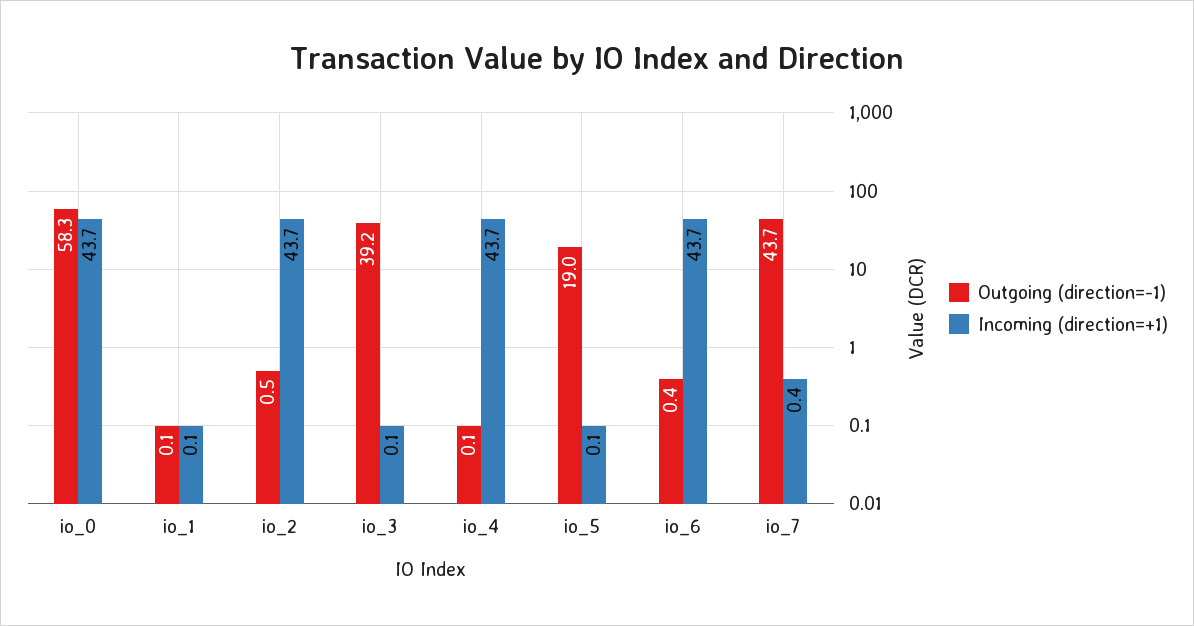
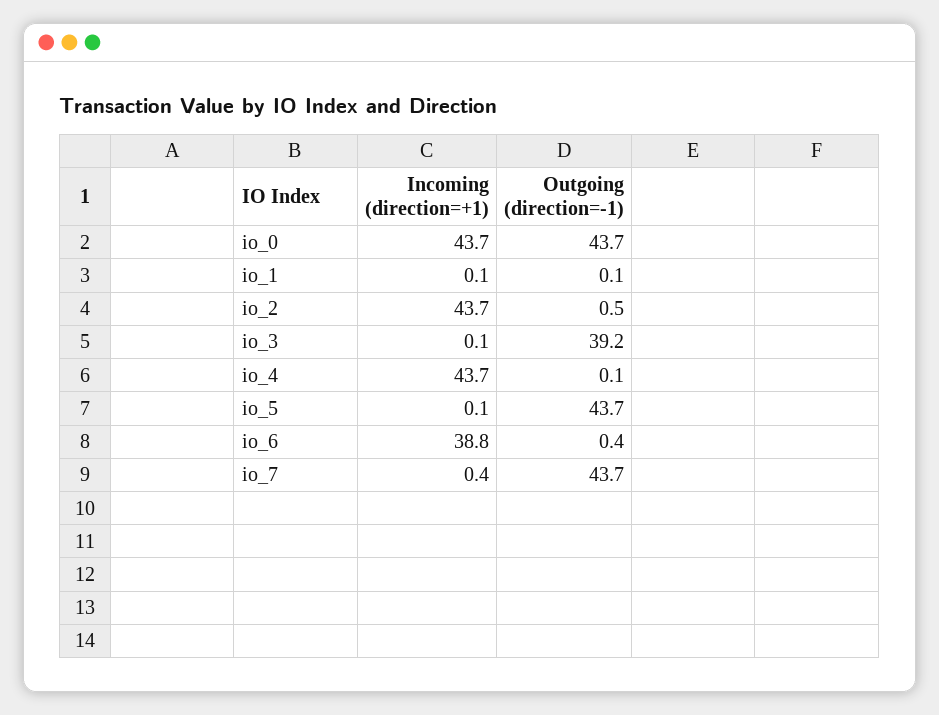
  {
    "Outgoing (direction=-1)": {
-     "io_0": 58.3,
+     "io_0": 43.7,
      "io_1": 0.1,
      "io_2": 0.5,
      "io_3": 39.2,
      "io_4": 0.1,
-     "io_5": 19,
+     "io_5": 43.7,
      "io_6": 0.4,
      "io_7": 43.7
    },
    "Incoming (direction=+1)": {
      "io_0": 43.7,
      "io_1": 0.1,
      "io_2": 43.7,
      "io_3": 0.1,
      "io_4": 43.7,
      "io_5": 0.1,
-     "io_6": 43.7,
+     "io_6": 38.8,
      "io_7": 0.4
    }
  }

